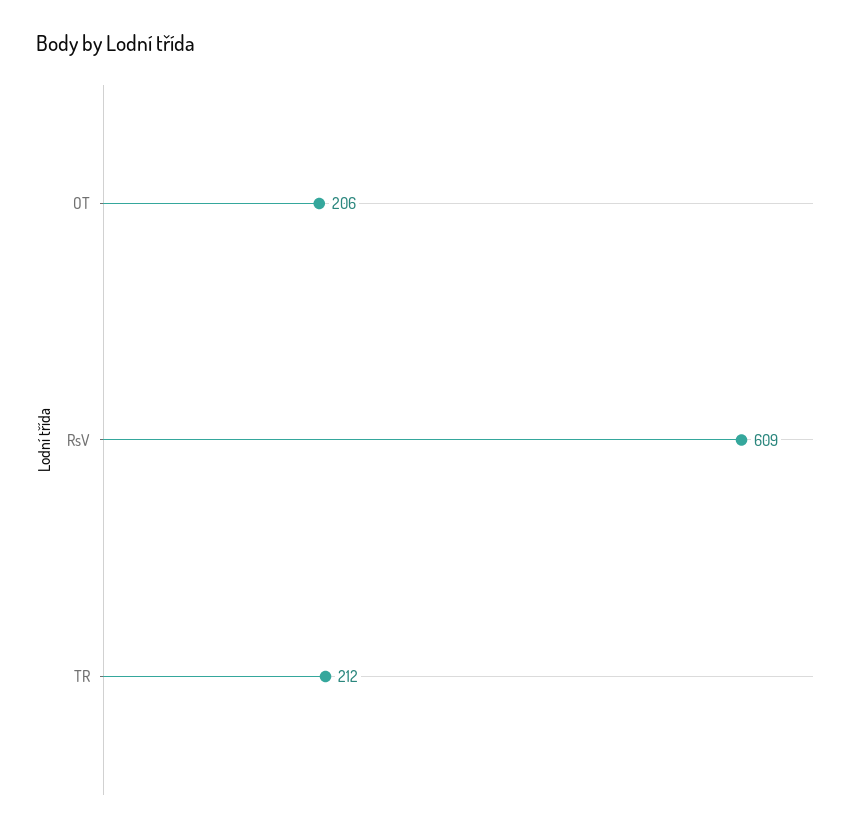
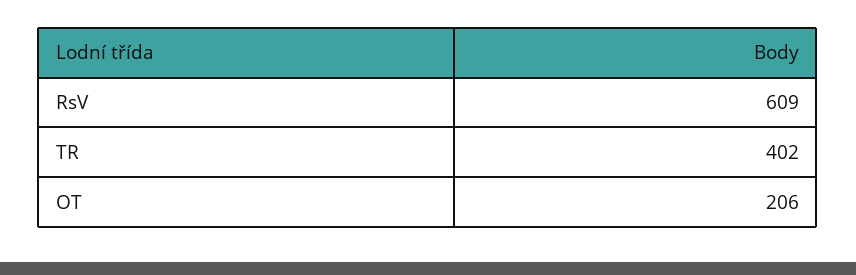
  {
    "OT": 206,
    "RsV": 609,
-   "TR": 212
+   "TR": 402
  }

